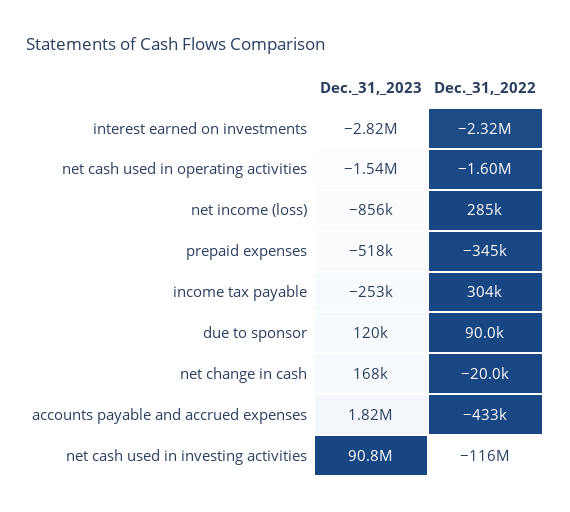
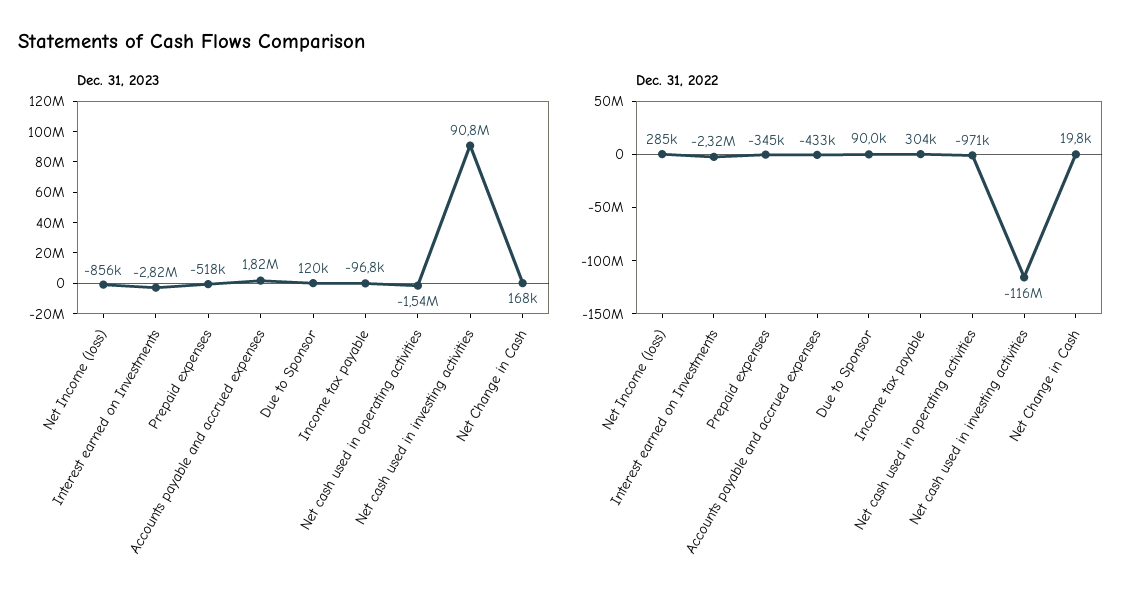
  {
    "Dec._31,_2023": {
      "interest earned on investments": -2820000,
      "net cash used in operating activities": -1540000,
      "net income (loss)": -856000,
      "prepaid expenses": -518000,
-     "income tax payable": -253000,
+     "income tax payable": -96800,
      "due to sponsor": 120000,
      "net change in cash": 168000,
      "accounts payable and accrued expenses": 1820000,
      "net cash used in investing activities": 90800000
    },
    "Dec._31,_2022": {
      "interest earned on investments": -2320000,
-     "net cash used in operating activities": -1600000,
+     "net cash used in operating activities": -971000,
      "net income (loss)": 285000,
      "prepaid expenses": -345000,
      "income tax payable": 304000,
      "due to sponsor": 90000,
-     "net change in cash": -20000,
+     "net change in cash": 19800,
      "accounts payable and accrued expenses": -433000,
      "net cash used in investing activities": -116000000
    }
  }

